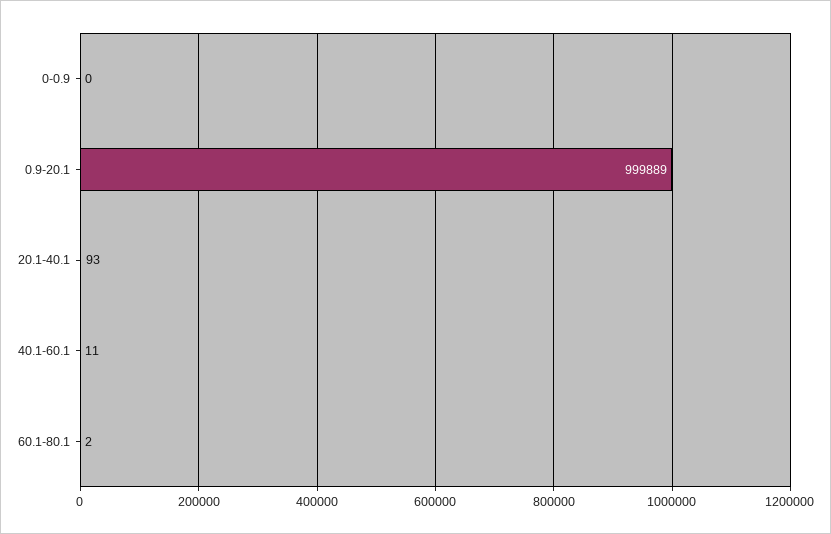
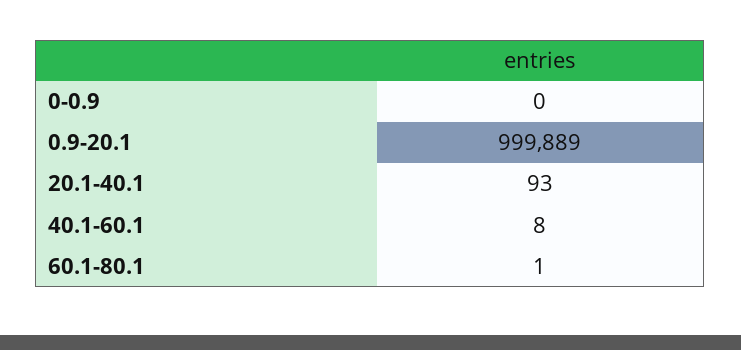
  {
    "0-0.9": 0,
    "0.9-20.1": 999889,
    "20.1-40.1": 93,
-   "40.1-60.1": 11,
+   "40.1-60.1": 8,
-   "60.1-80.1": 2
+   "60.1-80.1": 1
  }

